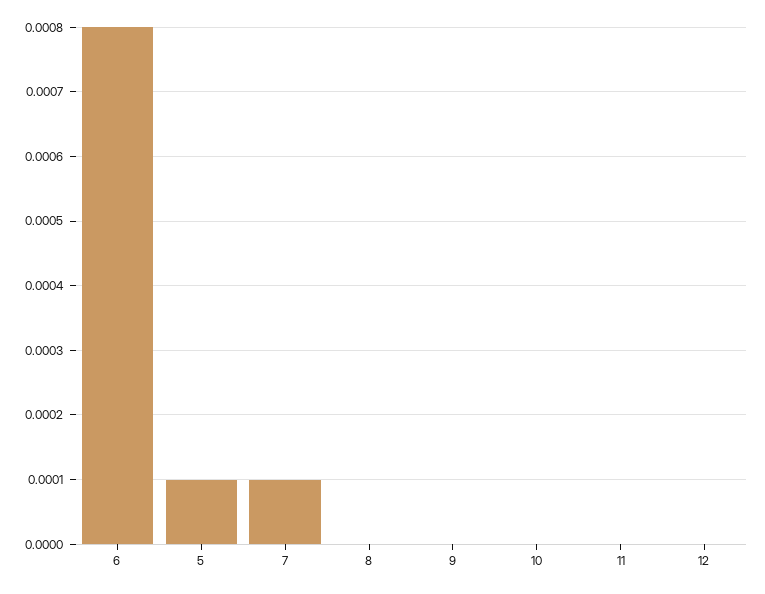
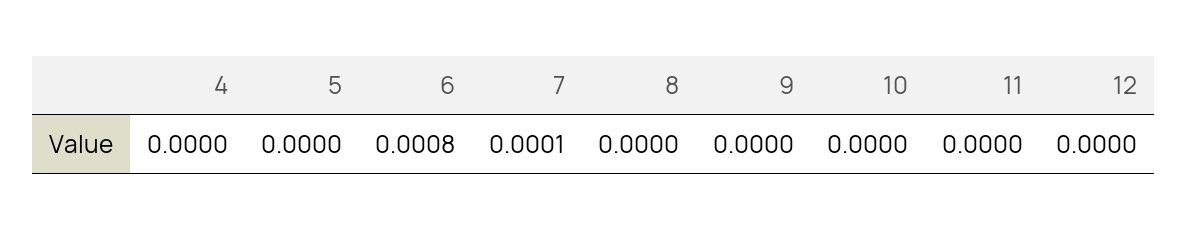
  {
    "6": 0.0008,
-   "5": 0.0001,
+   "5": 0,
    "7": 0.0001,
    "8": 0,
    "9": 0,
    "10": 0,
    "11": 0,
-   "12": 0
+   "12": 0,
+   "4": 0
  }

